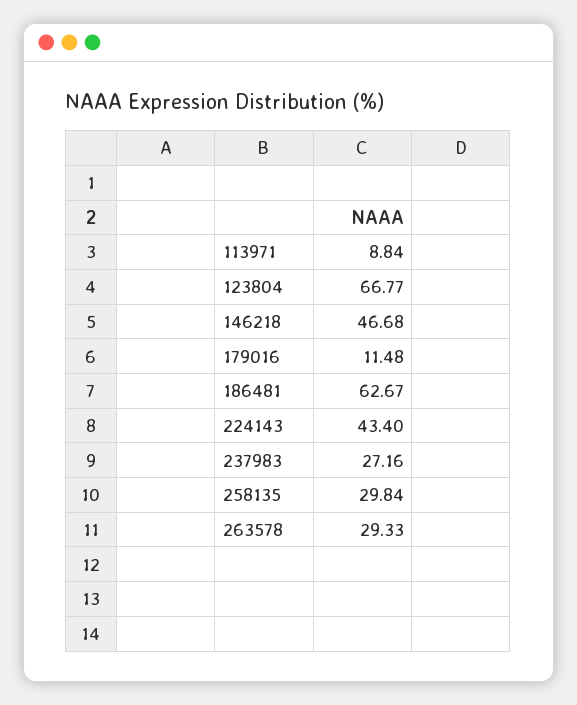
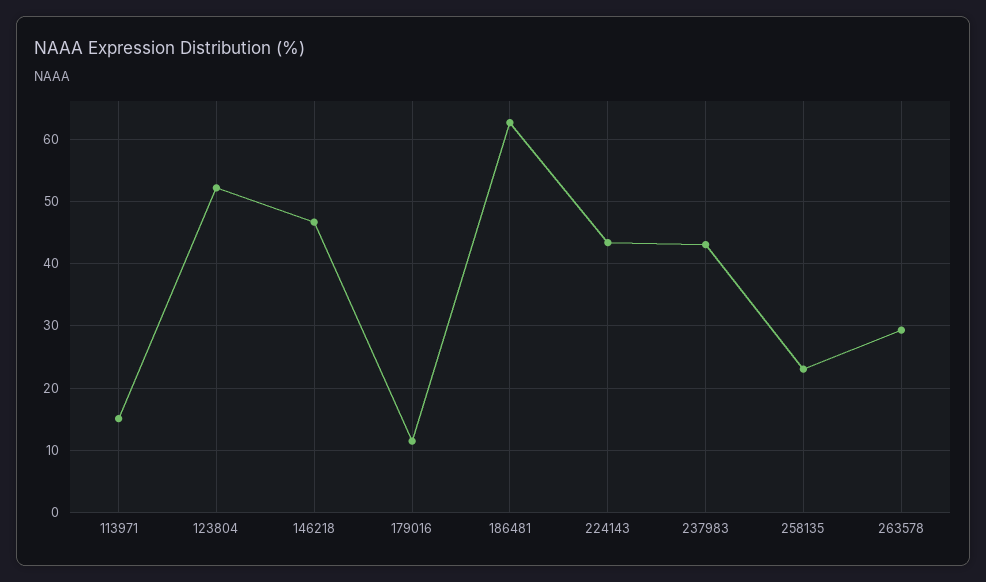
  {
-   "113971": 8.84,
+   "113971": 15,
-   "123804": 66.77,
+   "123804": 52,
    "146218": 46.68,
    "179016": 11.48,
    "186481": 62.67,
    "224143": 43.4,
-   "237983": 27.16,
+   "237983": 43,
-   "258135": 29.84,
+   "258135": 23,
    "263578": 29.33
  }

